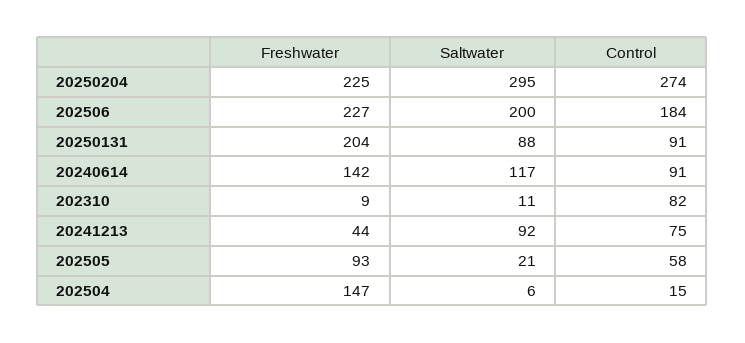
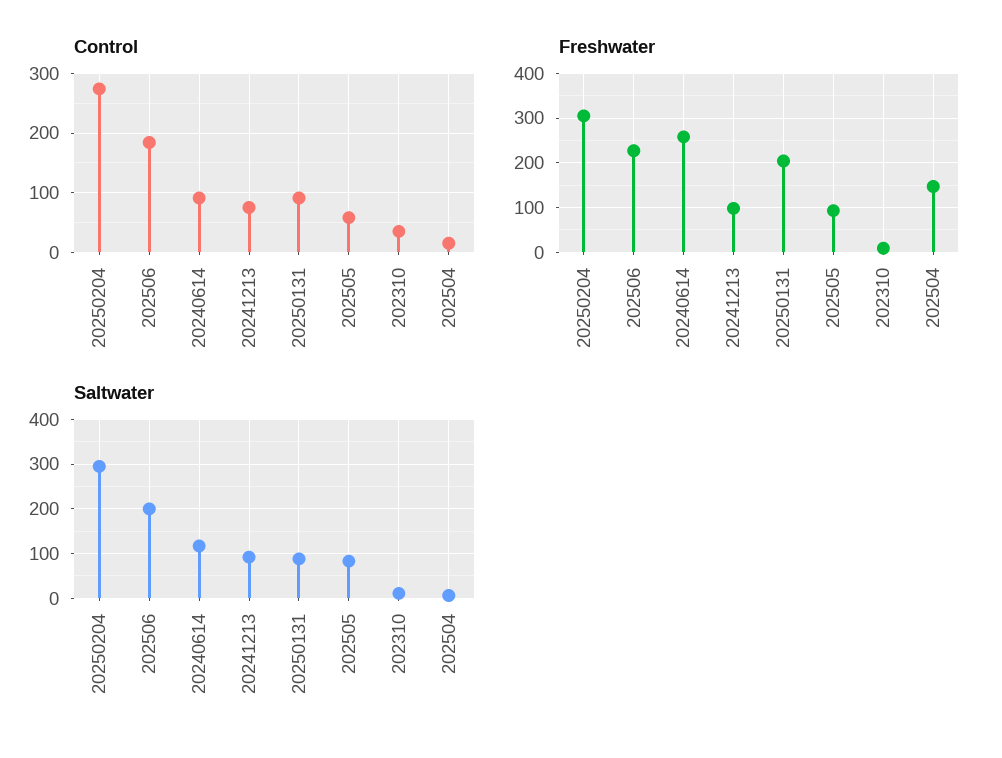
  {
    "Freshwater": {
-     "20250204": 225,
+     "20250204": 300,
      "202506": 227,
      "20250131": 204,
-     "20240614": 142,
+     "20240614": 260,
      "202310": 9,
-     "20241213": 44,
+     "20241213": 100,
      "202505": 93,
      "202504": 147
    },
    "Saltwater": {
      "20250204": 295,
      "202506": 200,
      "20250131": 88,
      "20240614": 117,
      "202310": 11,
      "20241213": 92,
-     "202505": 21,
+     "202505": 80,
      "202504": 6
    },
    "Control": {
      "20250204": 274,
      "202506": 184,
      "20250131": 91,
      "20240614": 91,
-     "202310": 82,
+     "202310": 40,
      "20241213": 75,
      "202505": 58,
      "202504": 15
    }
  }

